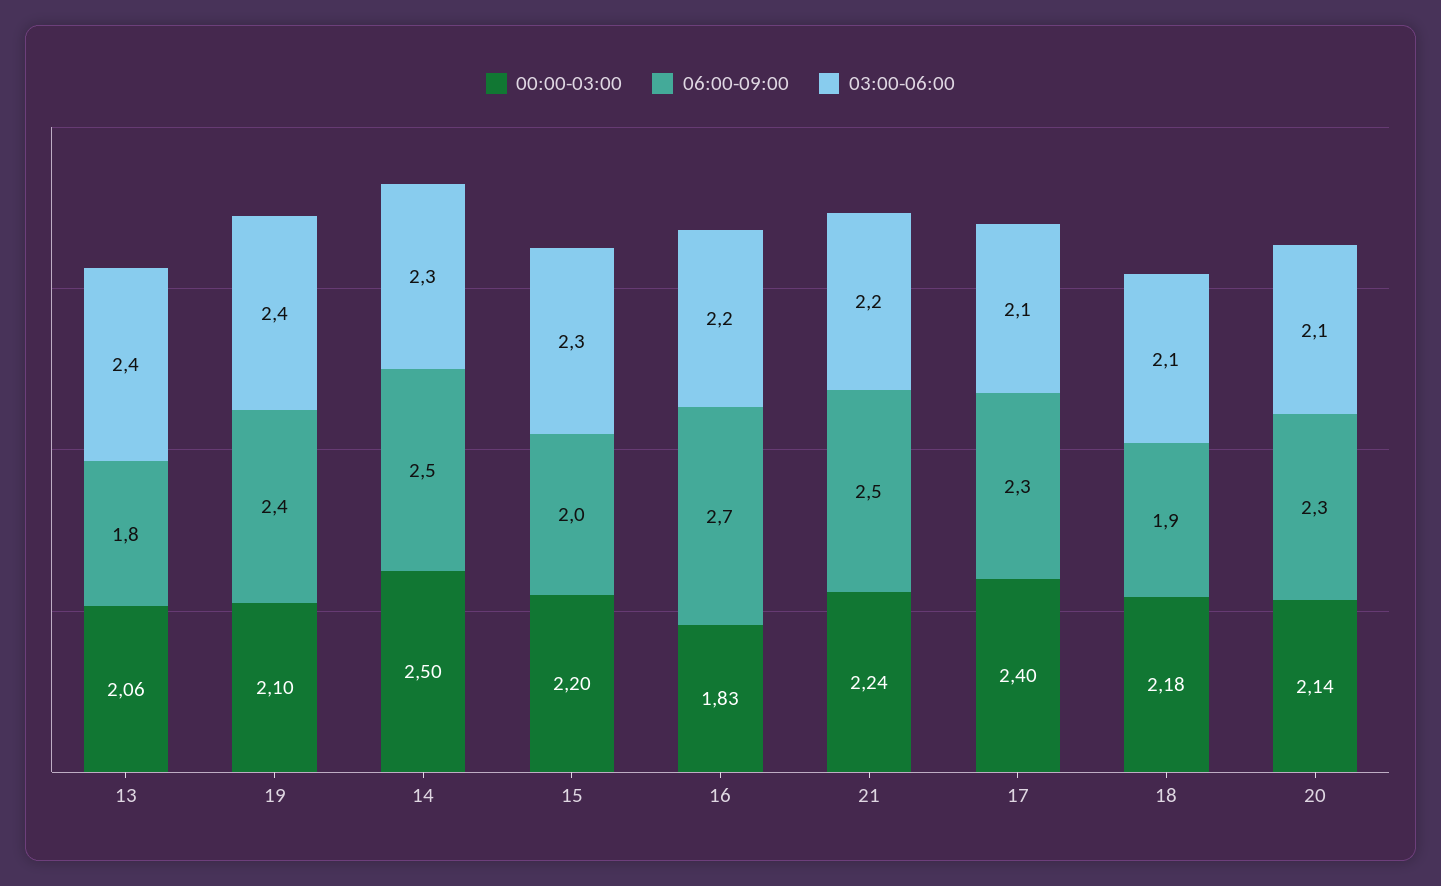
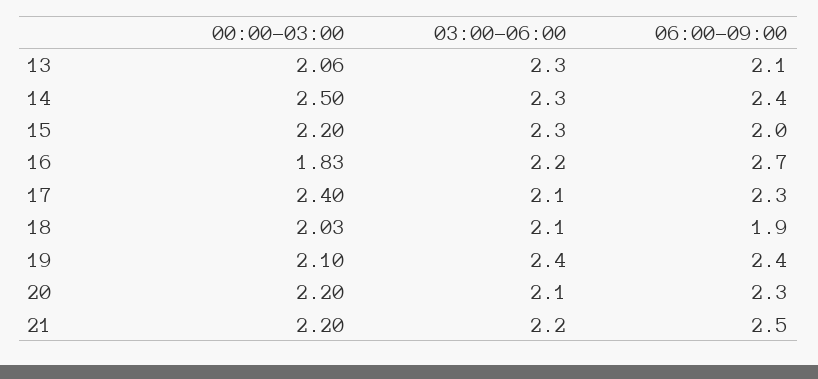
  {
    "00:00-03:00": {
      "13": 2.06,
      "19": 2.1,
      "14": 2.5,
      "15": 2.2,
      "16": 1.83,
-     "21": 2.24,
+     "21": 2.2,
      "17": 2.4,
-     "18": 2.18,
+     "18": 2.03,
-     "20": 2.14
+     "20": 2.2
    },
    "06:00-09:00": {
-     "13": 1.8,
+     "13": 2.1,
      "19": 2.4,
-     "14": 2.5,
+     "14": 2.4,
      "15": 2,
      "16": 2.7,
      "21": 2.5,
      "17": 2.3,
      "18": 1.9,
      "20": 2.3
    },
    "03:00-06:00": {
-     "13": 2.4,
+     "13": 2.3,
      "19": 2.4,
      "14": 2.3,
      "15": 2.3,
      "16": 2.2,
      "21": 2.2,
      "17": 2.1,
      "18": 2.1,
      "20": 2.1
    }
  }

